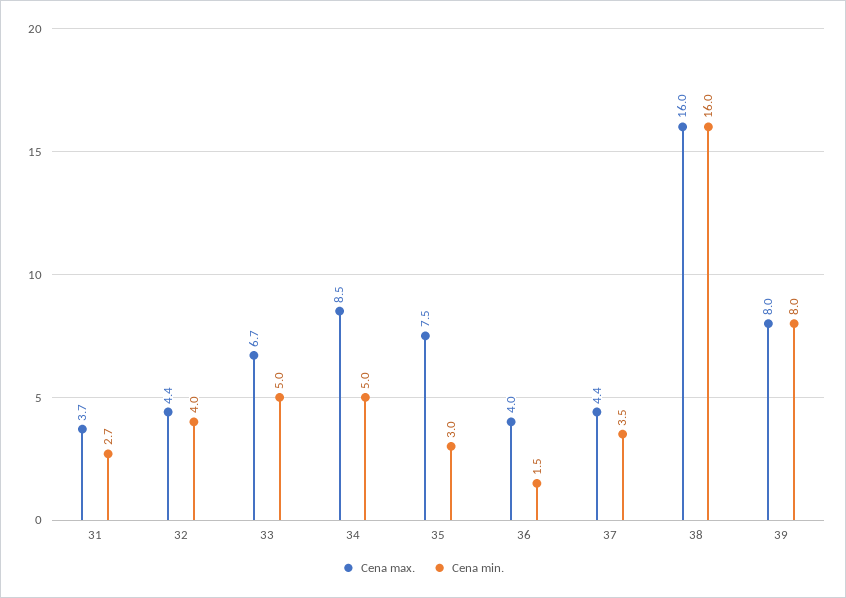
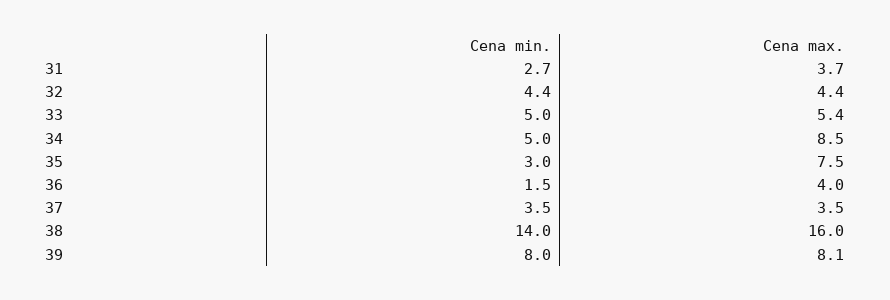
  {
    "Cena max.": {
      "31": 3.7,
      "32": 4.4,
-     "33": 6.7,
+     "33": 5.4,
      "34": 8.5,
      "35": 7.5,
      "36": 4,
-     "37": 4.4,
+     "37": 3.5,
      "38": 16,
-     "39": 8
+     "39": 8.1
    },
    "Cena min.": {
      "31": 2.7,
-     "32": 4,
+     "32": 4.4,
      "33": 5,
      "34": 5,
      "35": 3,
      "36": 1.5,
      "37": 3.5,
-     "38": 16,
+     "38": 14,
      "39": 8
    }
  }

